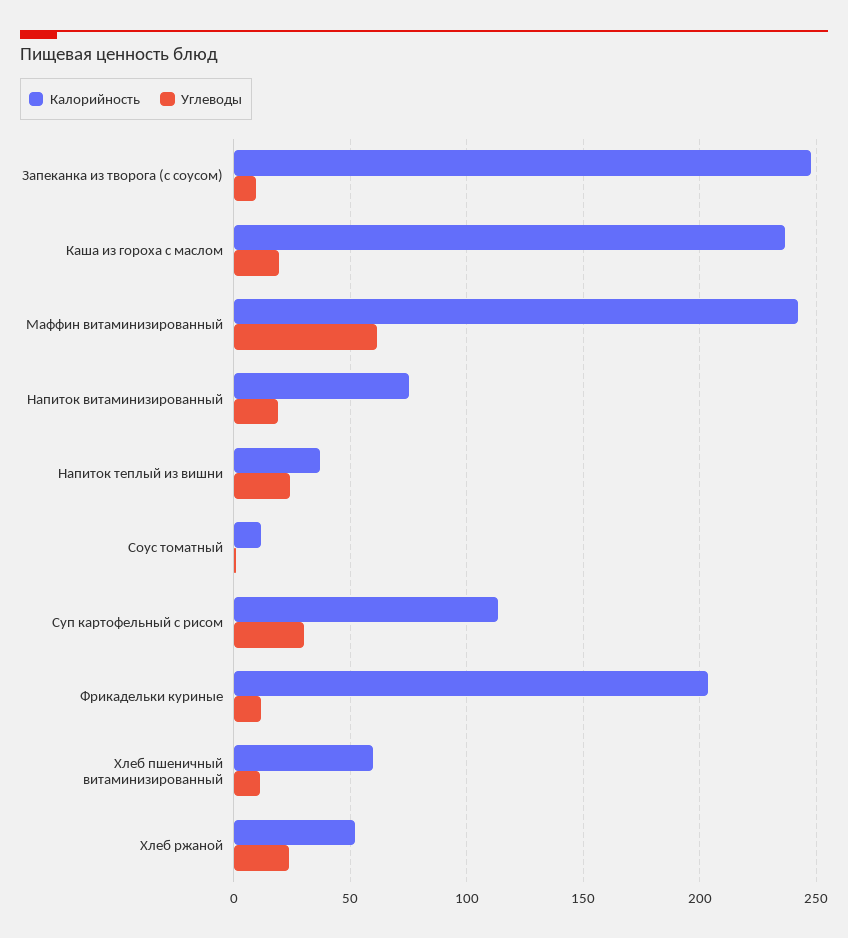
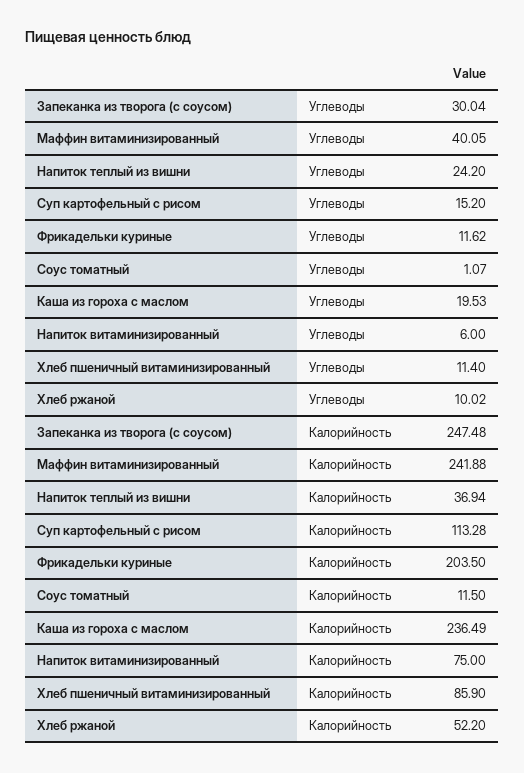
  {
    "Калорийность": {
      "Запеканка из творога (с соусом)": 247.48,
      "Каша из гороха с маслом": 236.49,
      "Маффин витаминизированный": 241.88,
      "Напиток витаминизированный": 75,
      "Напиток теплый из вишни": 36.94,
      "Соус томатный": 11.5,
      "Суп картофельный с рисом": 113.28,
      "Фрикадельки куриные": 203.5,
-     "Хлеб пшеничный витаминизированный": 60,
+     "Хлеб пшеничный витаминизированный": 85.9,
      "Хлеб ржаной": 52.2
    },
    "Углеводы": {
-     "Запеканка из творога (с соусом)": 10,
+     "Запеканка из творога (с соусом)": 30.04,
      "Каша из гороха с маслом": 19.53,
-     "Маффин витаминизированный": 60,
+     "Маффин витаминизированный": 40.05,
-     "Напиток витаминизированный": 20,
+     "Напиток витаминизированный": 6,
      "Напиток теплый из вишни": 24.2,
      "Соус томатный": 1.07,
-     "Суп картофельный с рисом": 30,
+     "Суп картофельный с рисом": 15.2,
      "Фрикадельки куриные": 11.62,
      "Хлеб пшеничный витаминизированный": 11.4,
-     "Хлеб ржаной": 25
+     "Хлеб ржаной": 10.02
    }
  }

